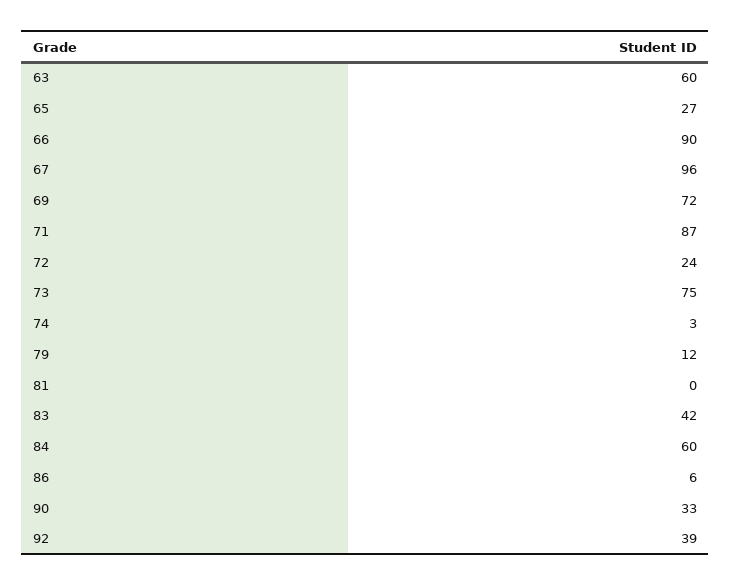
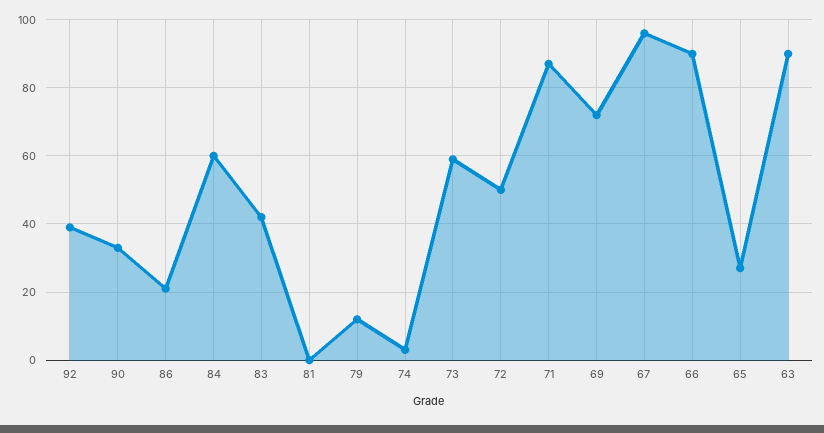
  {
-   "63": 60,
+   "63": 90,
    "65": 27,
    "66": 90,
    "67": 96,
    "69": 72,
    "71": 87,
-   "72": 24,
+   "72": 50,
-   "73": 75,
+   "73": 60,
    "74": 3,
    "79": 12,
    "81": 0,
    "83": 42,
    "84": 60,
-   "86": 6,
+   "86": 20,
    "90": 33,
    "92": 39
  }

